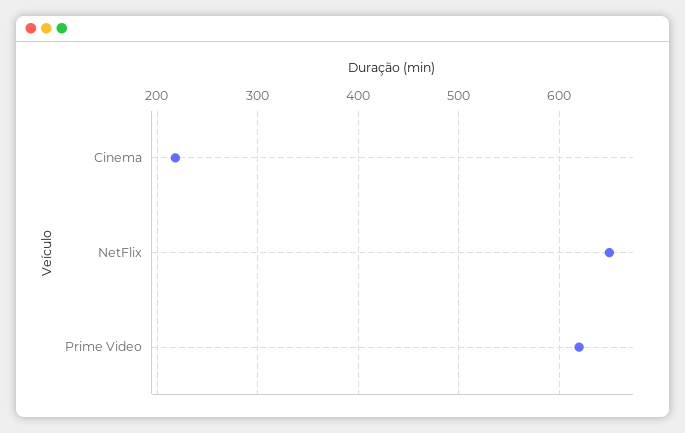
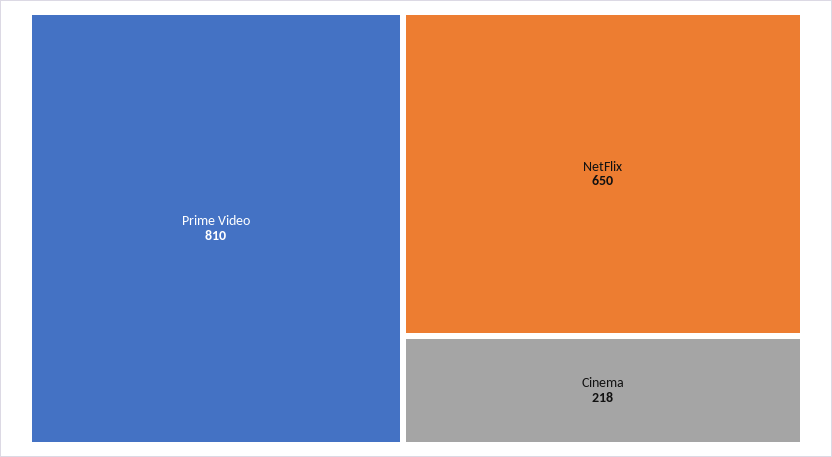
  {
    "Cinema": 218,
    "NetFlix": 650,
-   "Prime Video": 620
+   "Prime Video": 810
  }

